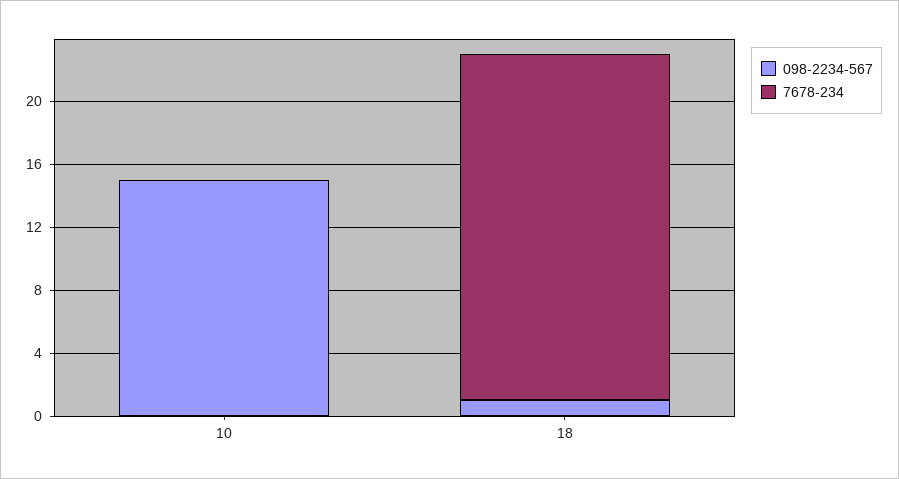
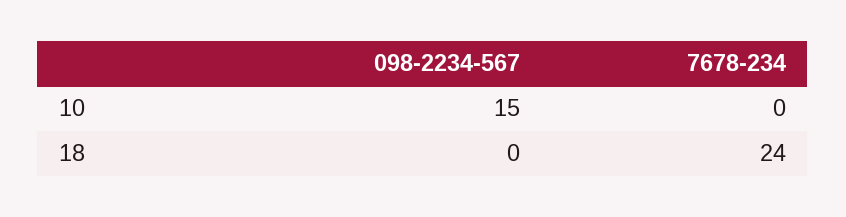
  {
    "098-2234-567": {
      "10": 15,
-     "18": 1
+     "18": 0
    },
    "7678-234": {
      "10": 0,
-     "18": 22
+     "18": 24
    }
  }

